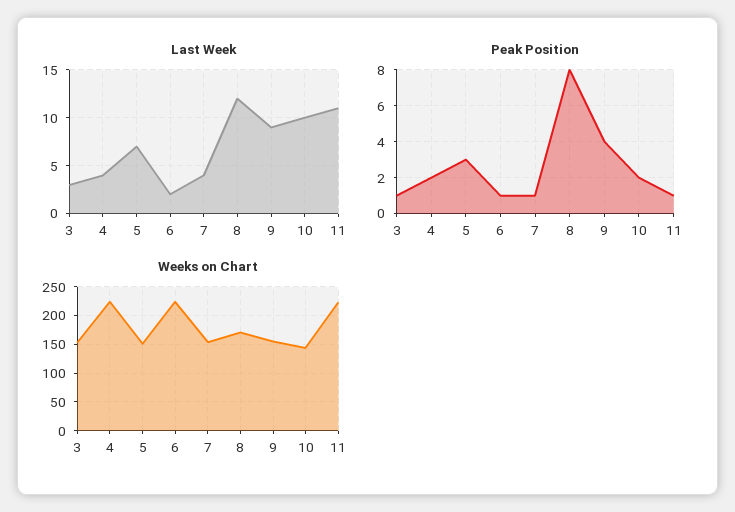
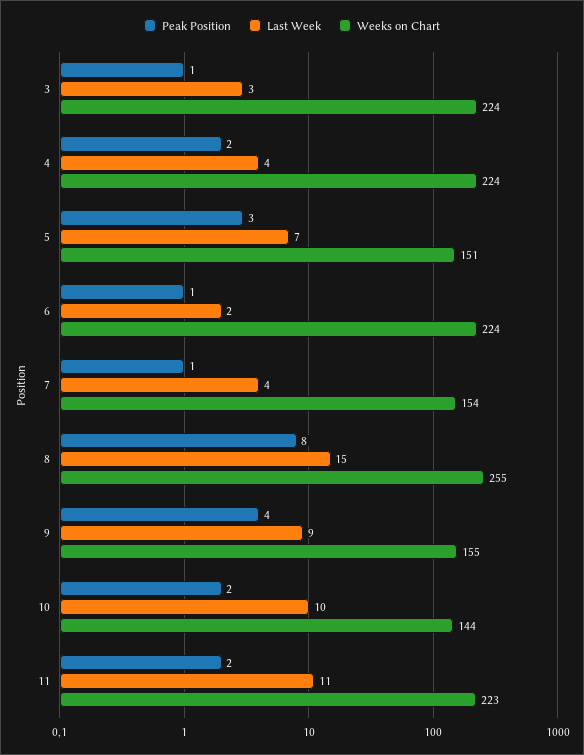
  {
    "Last Week": {
      "3": 3,
      "4": 4,
      "5": 7,
      "6": 2,
      "7": 4,
-     "8": 12,
+     "8": 15,
      "9": 9,
      "10": 10,
      "11": 11
    },
    "Peak Position": {
      "3": 1,
      "4": 2,
      "5": 3,
      "6": 1,
      "7": 1,
      "8": 8,
      "9": 4,
      "10": 2,
-     "11": 1
+     "11": 2
    },
    "Weeks on Chart": {
-     "3": 150,
+     "3": 224,
      "4": 224,
      "5": 151,
      "6": 224,
      "7": 154,
-     "8": 175,
+     "8": 255,
      "9": 155,
      "10": 144,
      "11": 223
    }
  }

